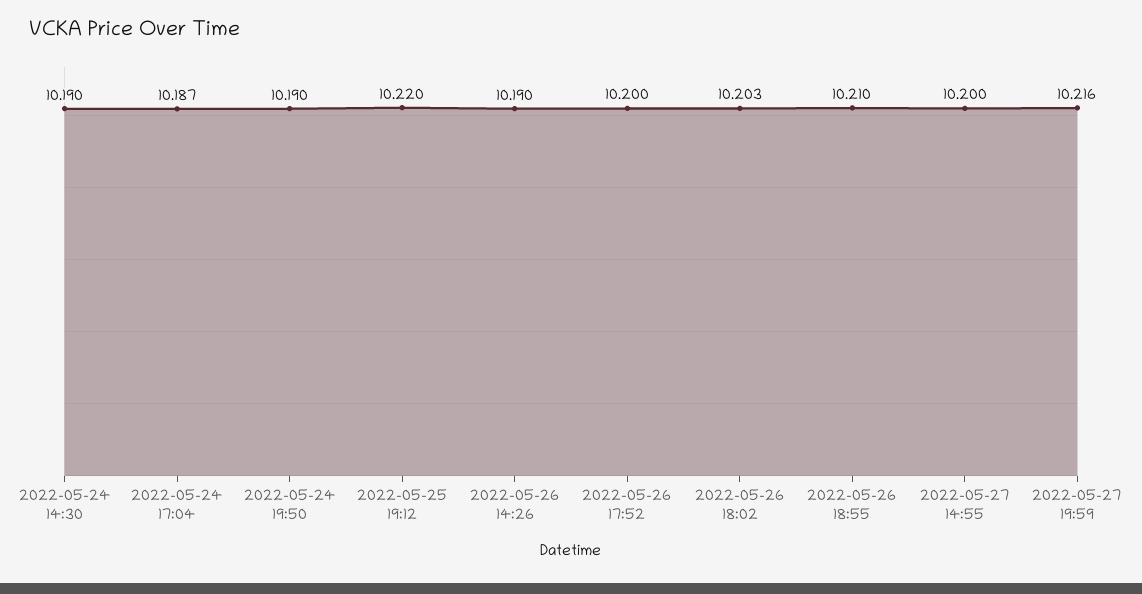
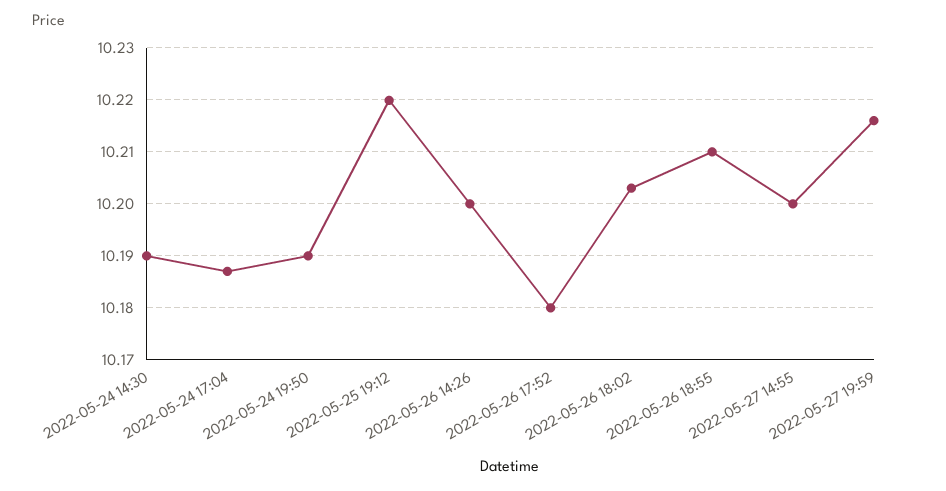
  {
    "2022-05-24 14:30": 10.19,
    "2022-05-24 17:04": 10.187,
    "2022-05-24 19:50": 10.19,
    "2022-05-25 19:12": 10.22,
-   "2022-05-26 14:26": 10.19,
+   "2022-05-26 14:26": 10.2,
-   "2022-05-26 17:52": 10.2,
+   "2022-05-26 17:52": 10.18,
    "2022-05-26 18:02": 10.203,
    "2022-05-26 18:55": 10.21,
    "2022-05-27 14:55": 10.2,
    "2022-05-27 19:59": 10.216
  }

